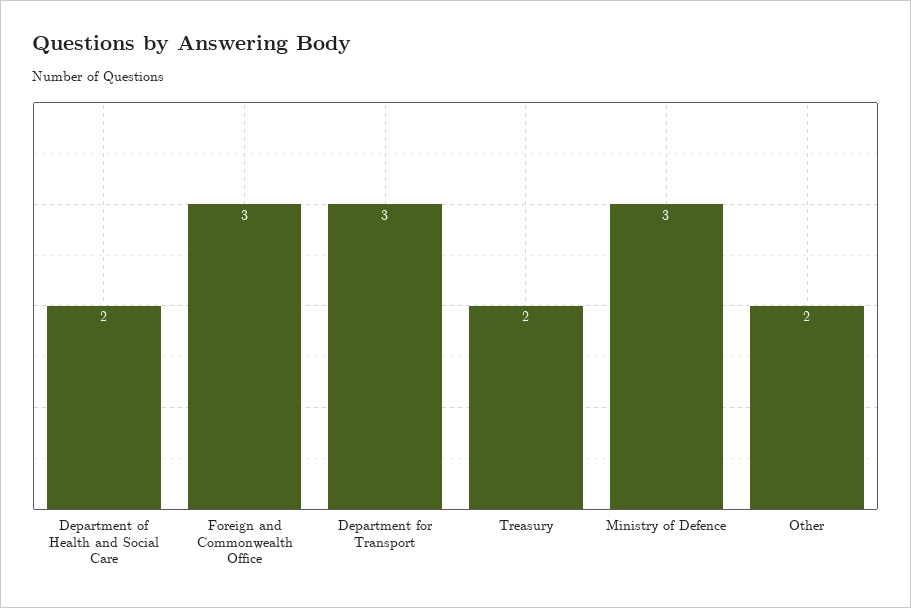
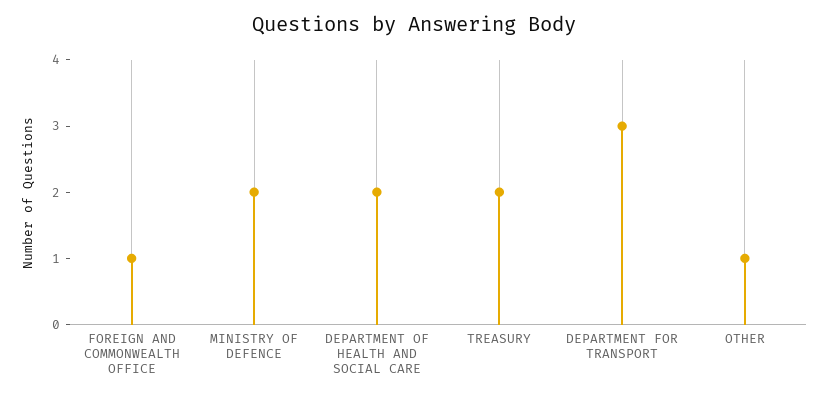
  {
    "Department of Health and Social Care": 2,
-   "Foreign and Commonwealth Office": 3,
+   "Foreign and Commonwealth Office": 1,
    "Department for Transport": 3,
    "Treasury": 2,
-   "Ministry of Defence": 3,
+   "Ministry of Defence": 2,
-   "Other": 2
+   "Other": 1
  }

